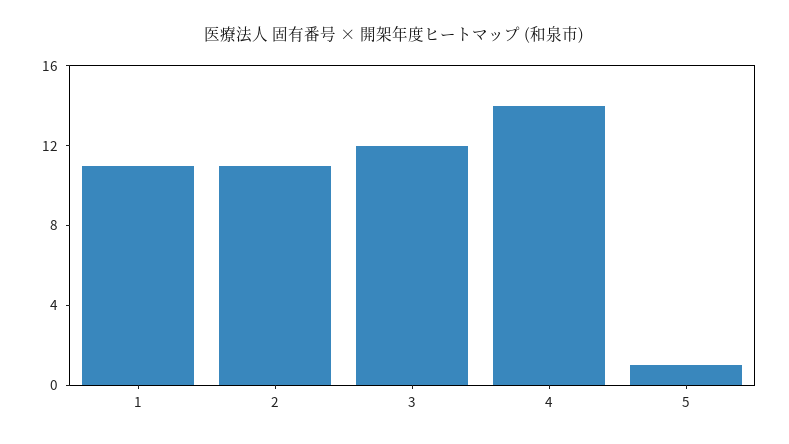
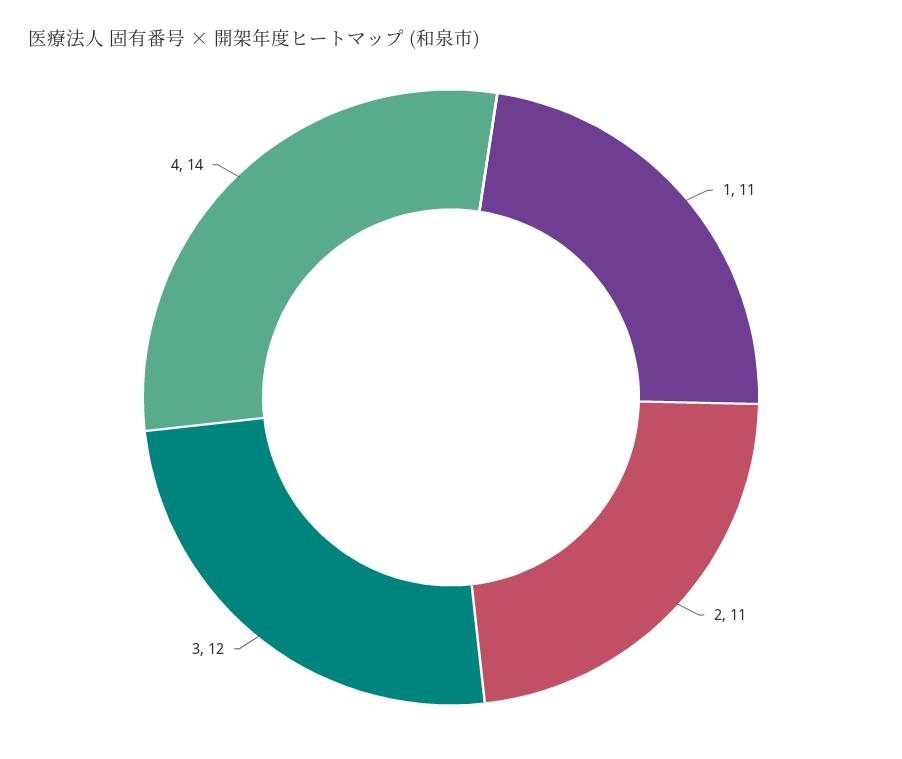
  {
    "1": 11,
    "2": 11,
    "3": 12,
-   "4": 14,
+   "4": 14
-   "5": 1
  }

